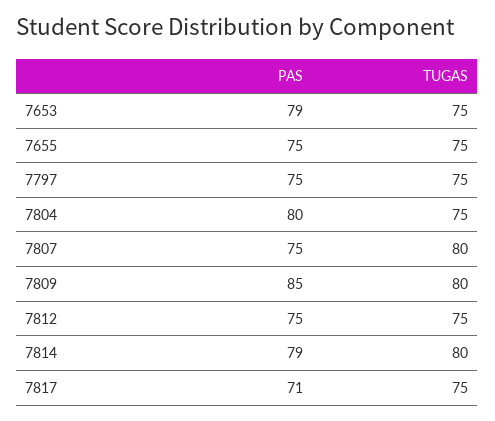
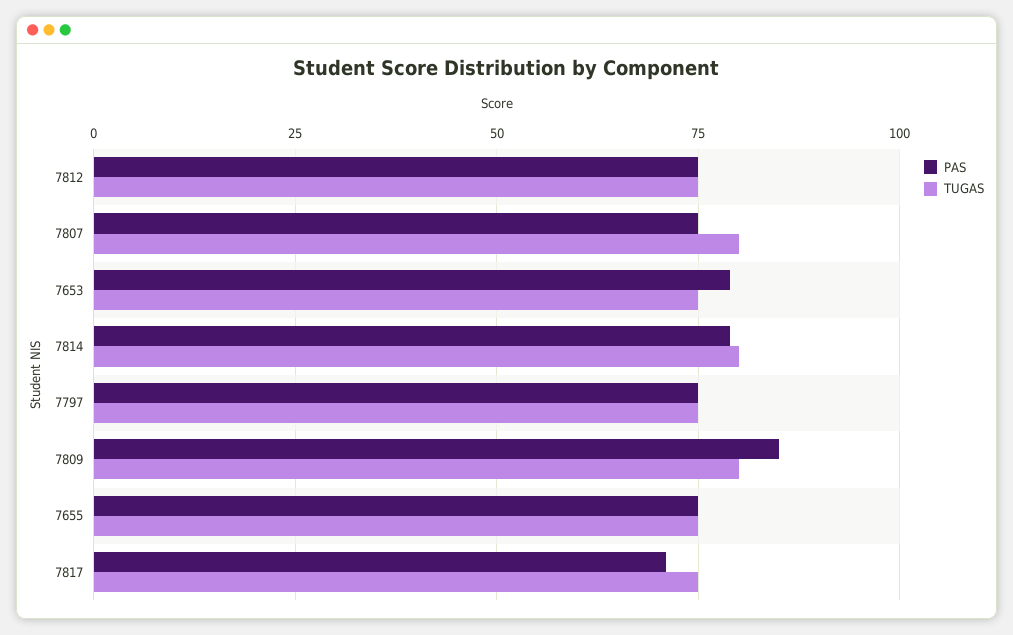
  {
    "PAS": {
      "7653": 79,
      "7655": 75,
      "7797": 75,
-     "7804": 80,
      "7807": 75,
      "7809": 85,
      "7812": 75,
      "7814": 79,
      "7817": 71
    },
    "TUGAS": {
      "7653": 75,
      "7655": 75,
      "7797": 75,
-     "7804": 75,
      "7807": 80,
      "7809": 80,
      "7812": 75,
      "7814": 80,
      "7817": 75
    }
  }

